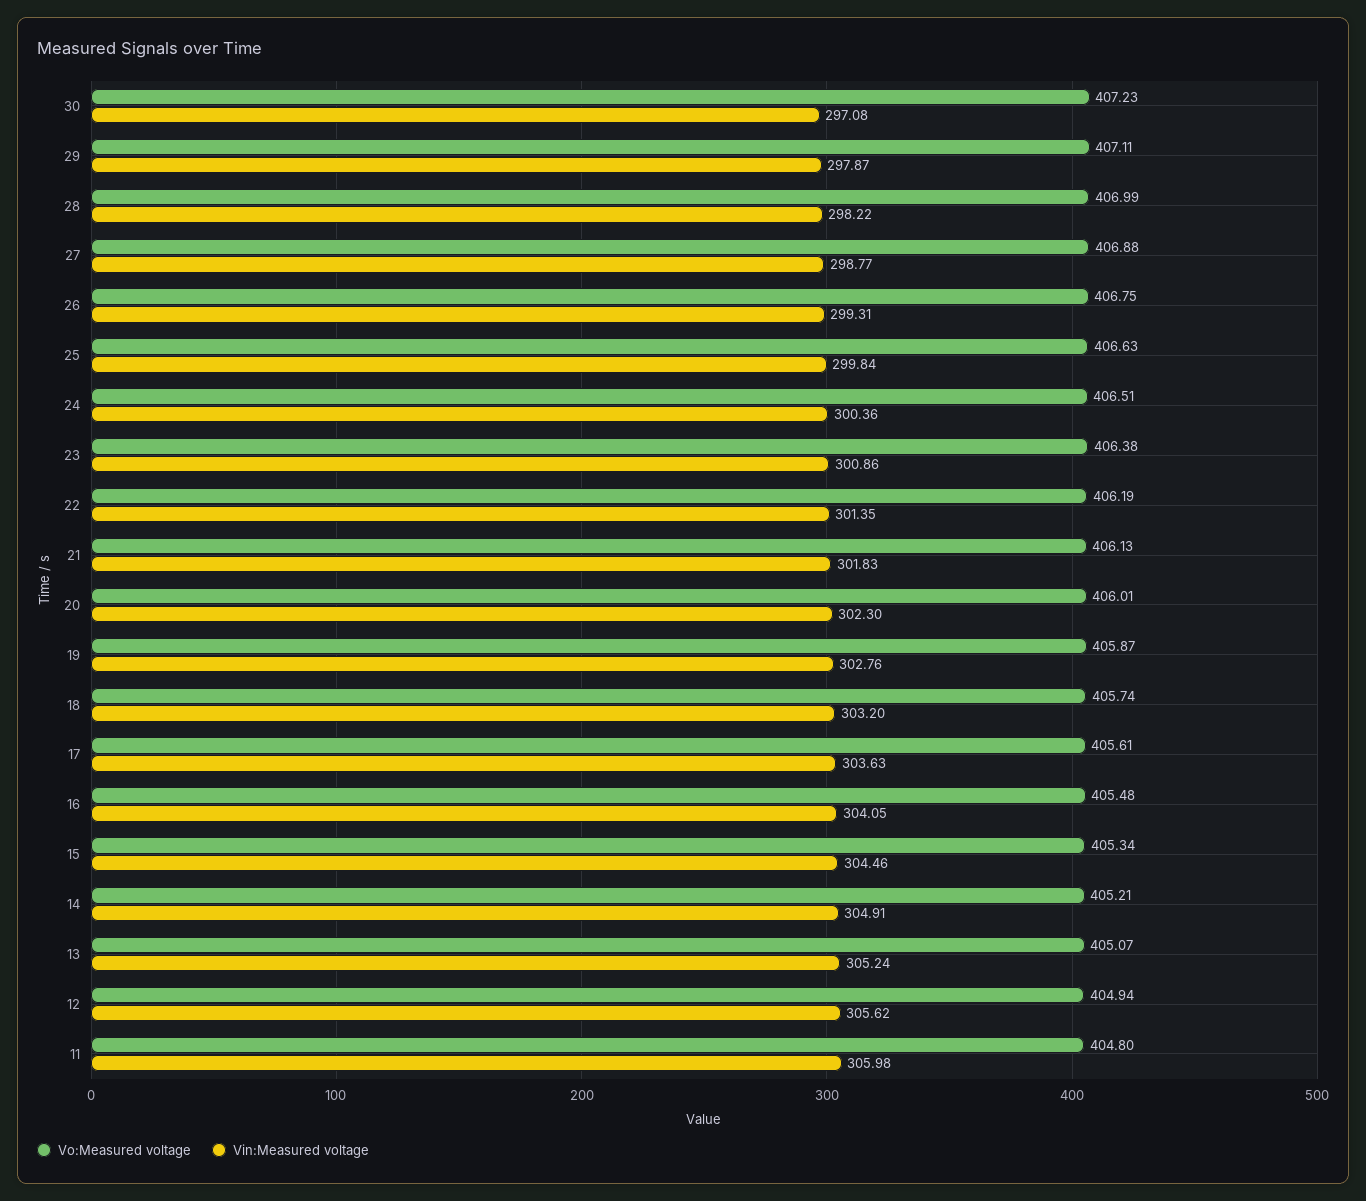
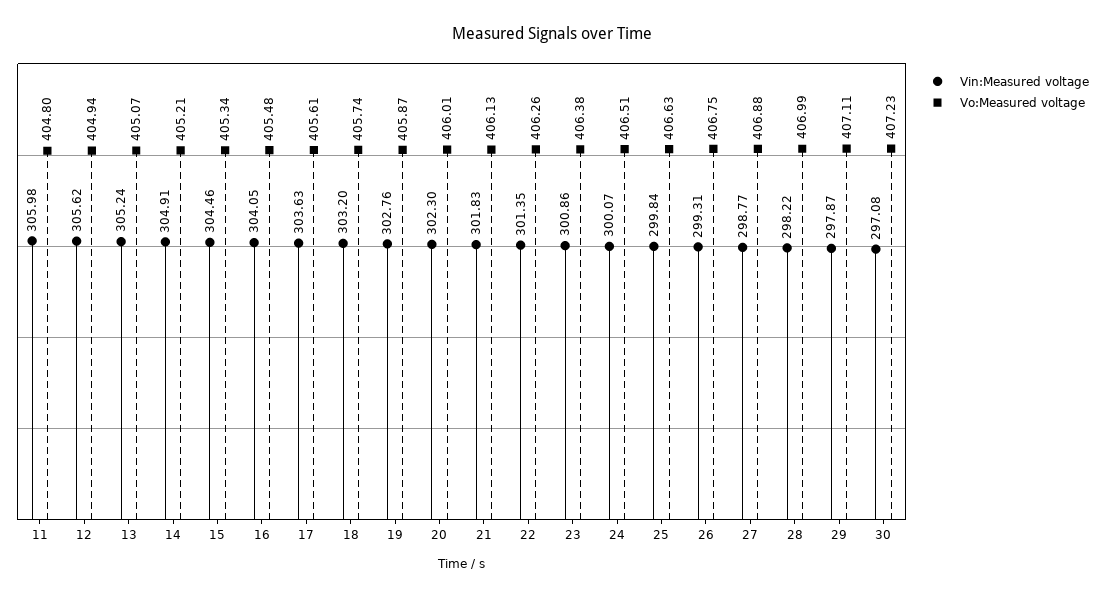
  {
    "Vo:Measured voltage": {
      "30": 407.23,
      "29": 407.11,
      "28": 406.99,
      "27": 406.88,
      "26": 406.75,
      "25": 406.63,
      "24": 406.51,
      "23": 406.38,
-     "22": 406.19,
+     "22": 406.26,
      "21": 406.13,
      "20": 406.01,
      "19": 405.87,
      "18": 405.74,
      "17": 405.61,
      "16": 405.48,
      "15": 405.34,
      "14": 405.21,
      "13": 405.07,
      "12": 404.94,
      "11": 404.8
    },
    "Vin:Measured voltage": {
      "30": 297.08,
      "29": 297.87,
      "28": 298.22,
      "27": 298.77,
      "26": 299.31,
      "25": 299.84,
-     "24": 300.36,
+     "24": 300.07,
      "23": 300.86,
      "22": 301.35,
      "21": 301.83,
      "20": 302.3,
      "19": 302.76,
      "18": 303.2,
      "17": 303.63,
      "16": 304.05,
      "15": 304.46,
      "14": 304.91,
      "13": 305.24,
      "12": 305.62,
      "11": 305.98
    }
  }

